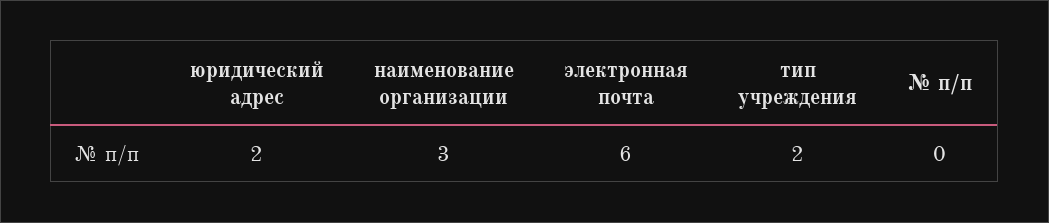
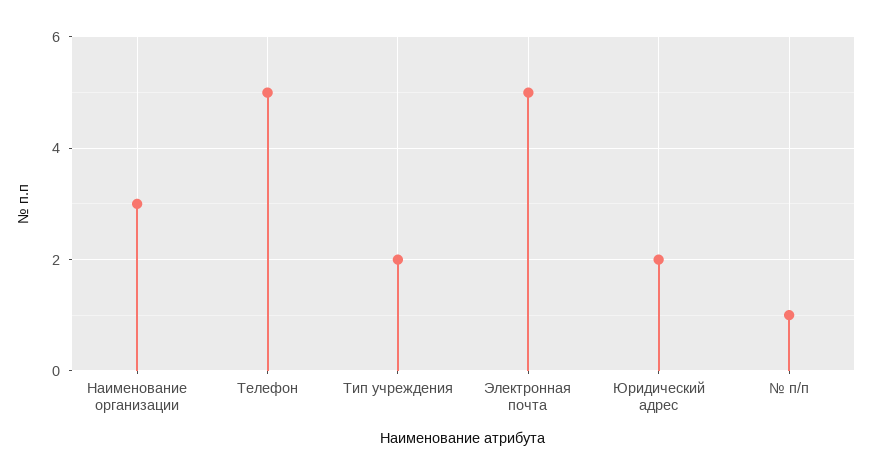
  {
    "юридический адрес": 2,
    "наименование организации": 3,
-   "электронная почта": 6,
+   "электронная почта": 5,
    "тип учреждения": 2,
-   "№ п/п": 0
+   "№ п/п": 1,
+   "Телефон": 5
  }

